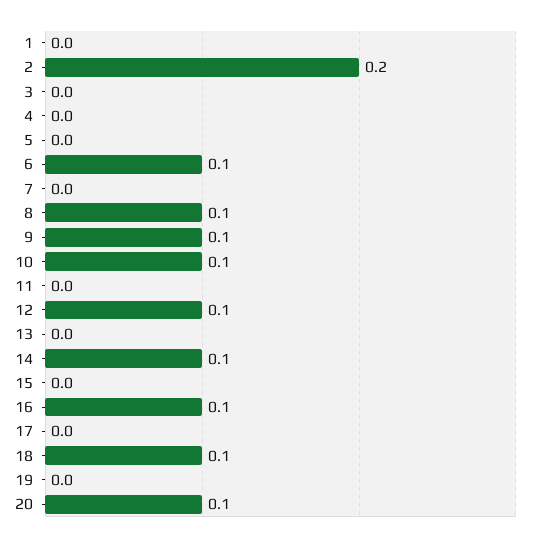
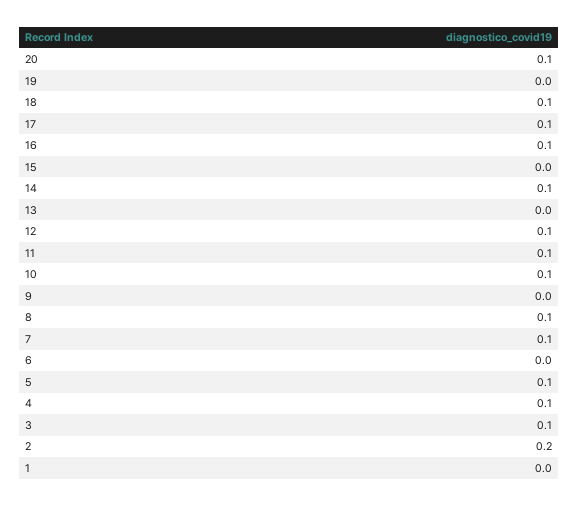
  {
    "1": 0,
    "2": 0.2,
-   "3": 0,
+   "3": 0.1,
-   "4": 0,
+   "4": 0.1,
-   "5": 0,
+   "5": 0.1,
-   "6": 0.1,
+   "6": 0,
-   "7": 0,
+   "7": 0.1,
    "8": 0.1,
-   "9": 0.1,
+   "9": 0,
    "10": 0.1,
-   "11": 0,
+   "11": 0.1,
    "12": 0.1,
    "13": 0,
    "14": 0.1,
    "15": 0,
    "16": 0.1,
-   "17": 0,
+   "17": 0.1,
    "18": 0.1,
    "19": 0,
    "20": 0.1
  }

